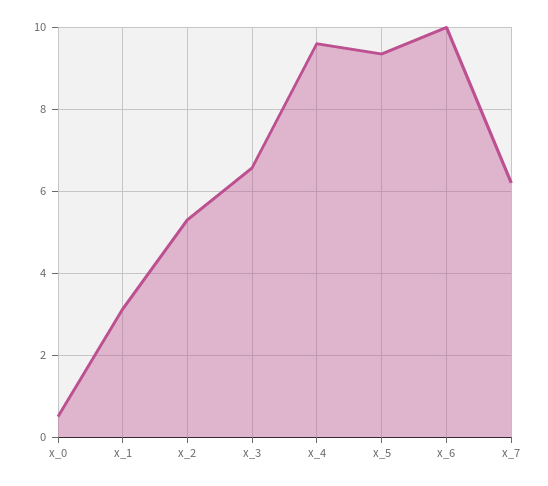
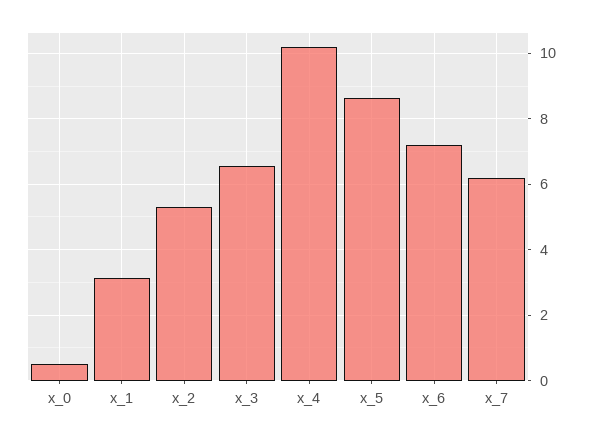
  {
    "x_0": 0.6,
    "x_1": 3.2,
    "x_2": 5.4,
    "x_3": 6.6,
-   "x_4": 9.6,
+   "x_4": 10.2,
-   "x_5": 9.4,
+   "x_5": 8.6,
-   "x_6": 10,
+   "x_6": 7.2,
    "x_7": 6.2
  }

